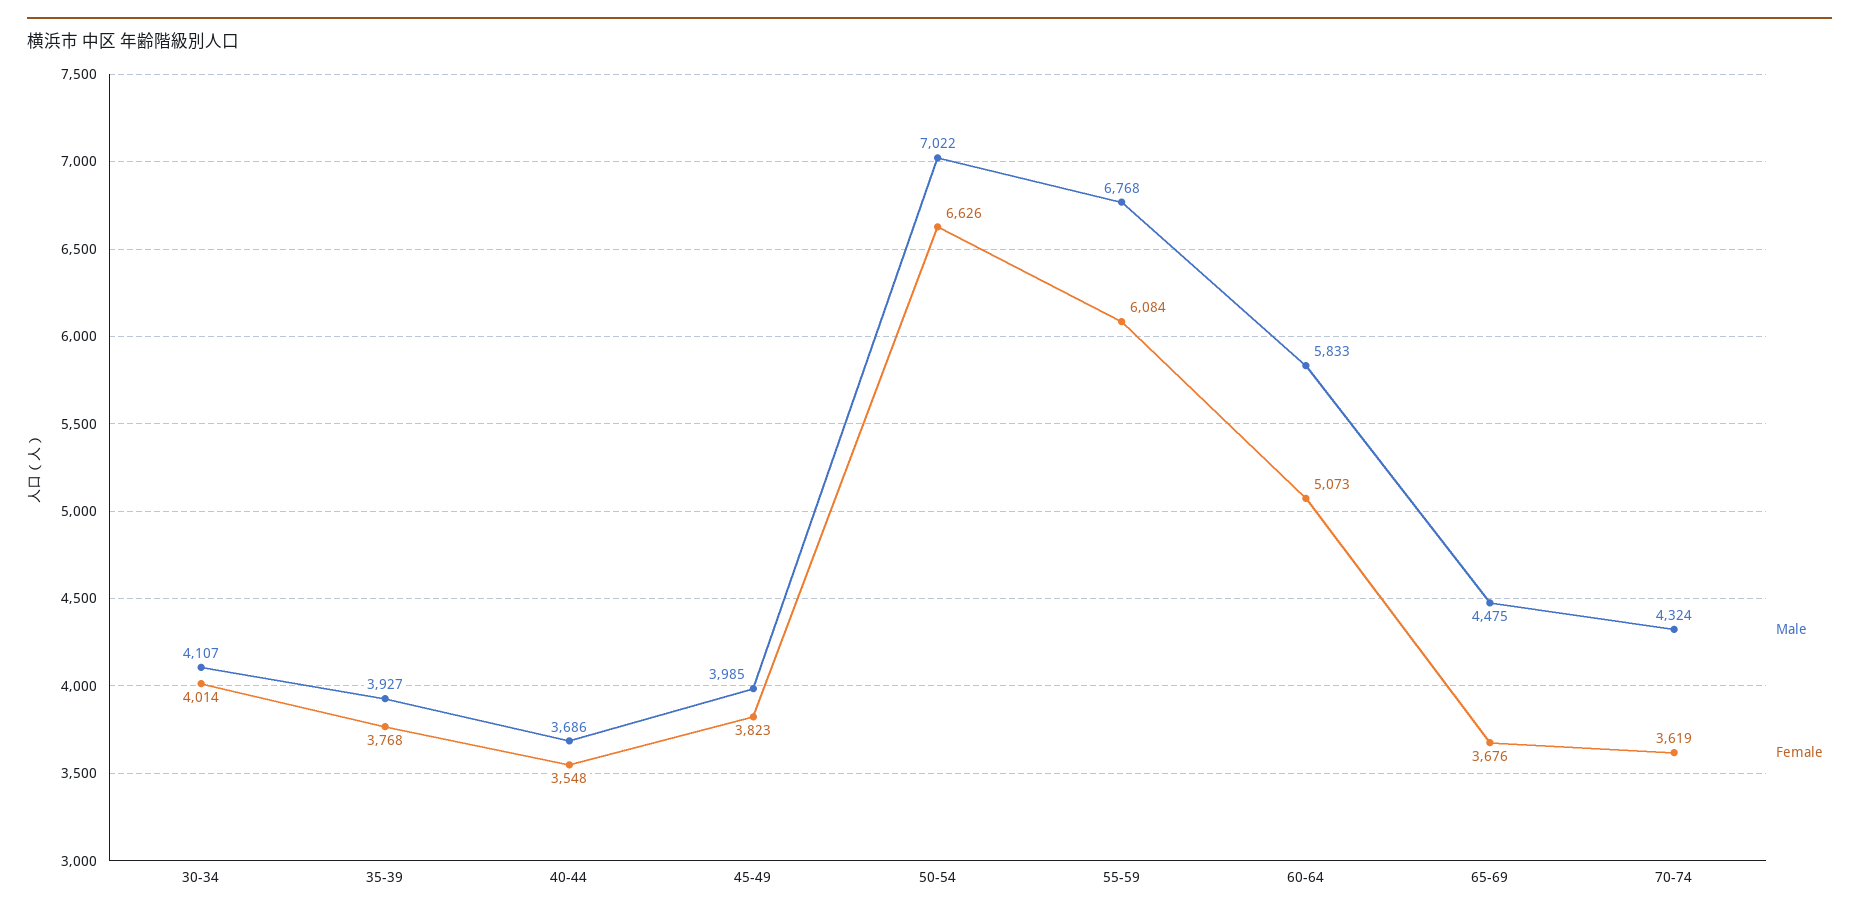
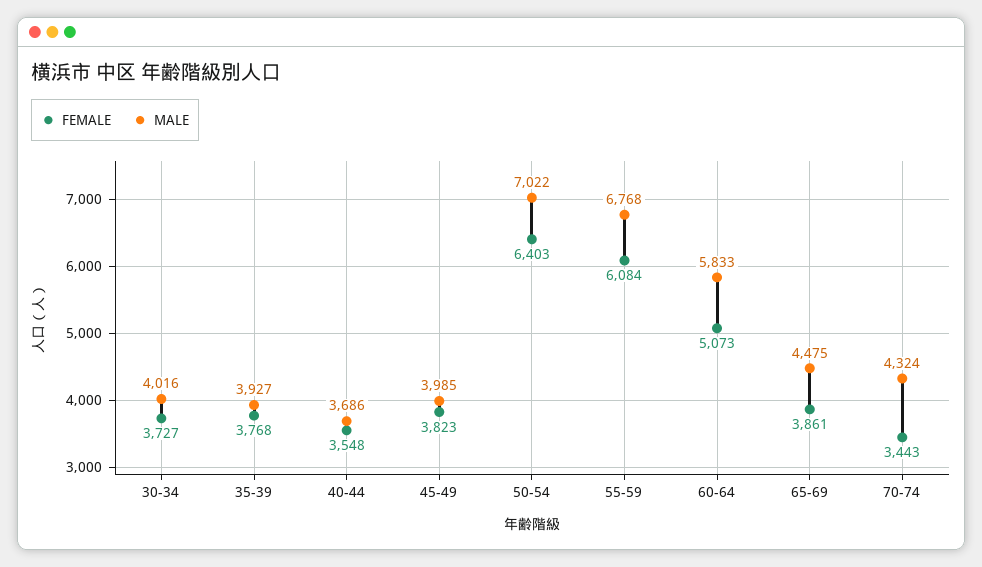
  {
    "Male": {
-     "30-34": 4107,
+     "30-34": 4016,
      "35-39": 3927,
      "40-44": 3686,
      "45-49": 3985,
      "50-54": 7022,
      "55-59": 6768,
      "60-64": 5833,
      "65-69": 4475,
      "70-74": 4324
    },
    "Female": {
-     "30-34": 4014,
+     "30-34": 3727,
      "35-39": 3768,
      "40-44": 3548,
      "45-49": 3823,
-     "50-54": 6626,
+     "50-54": 6403,
      "55-59": 6084,
      "60-64": 5073,
-     "65-69": 3676,
+     "65-69": 3861,
-     "70-74": 3619
+     "70-74": 3443
    }
  }

